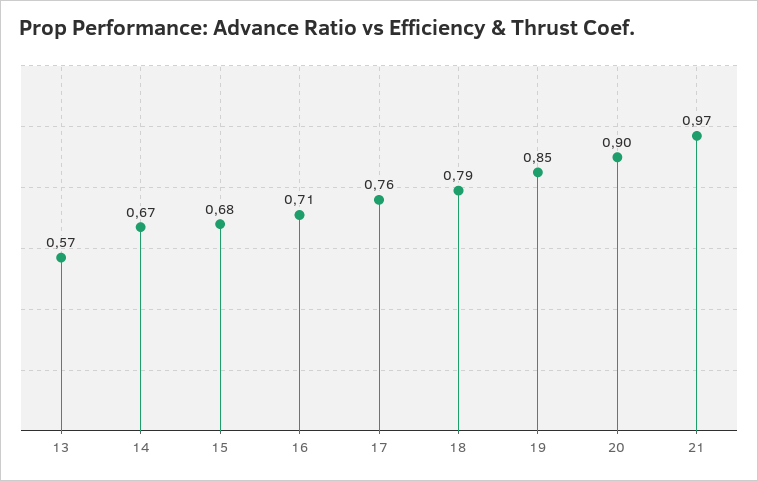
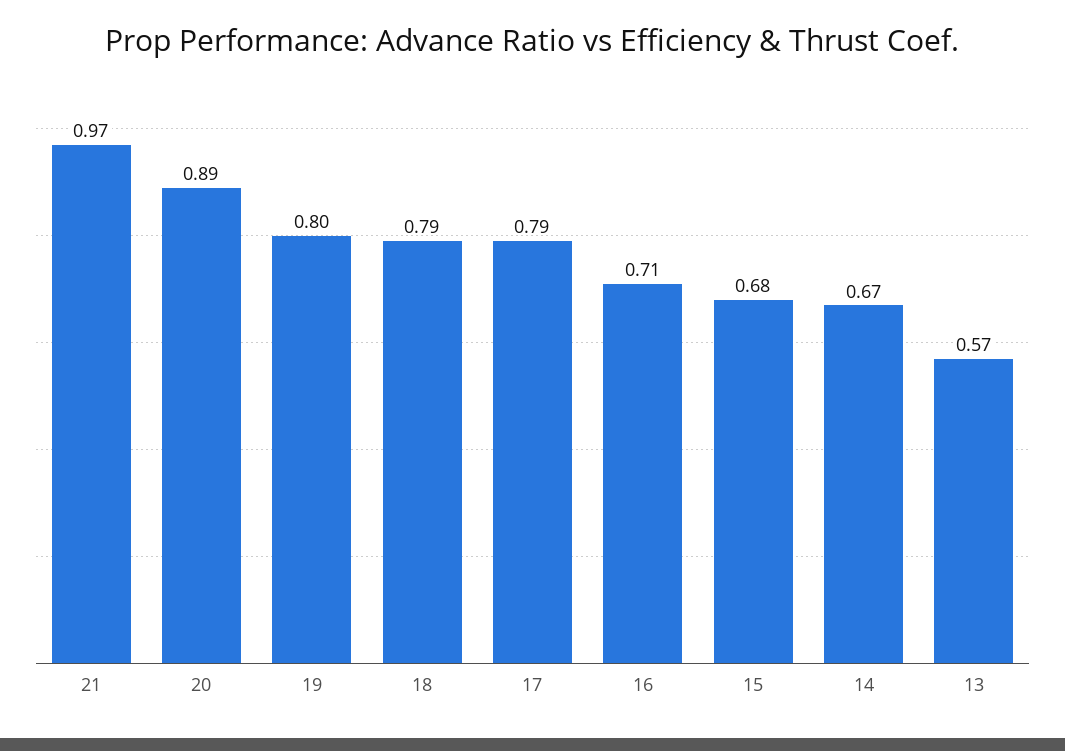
  {
    "13": 0.57,
    "14": 0.67,
    "15": 0.68,
    "16": 0.71,
-   "17": 0.76,
+   "17": 0.79,
    "18": 0.79,
-   "19": 0.85,
+   "19": 0.8,
-   "20": 0.9,
+   "20": 0.89,
    "21": 0.97
  }

